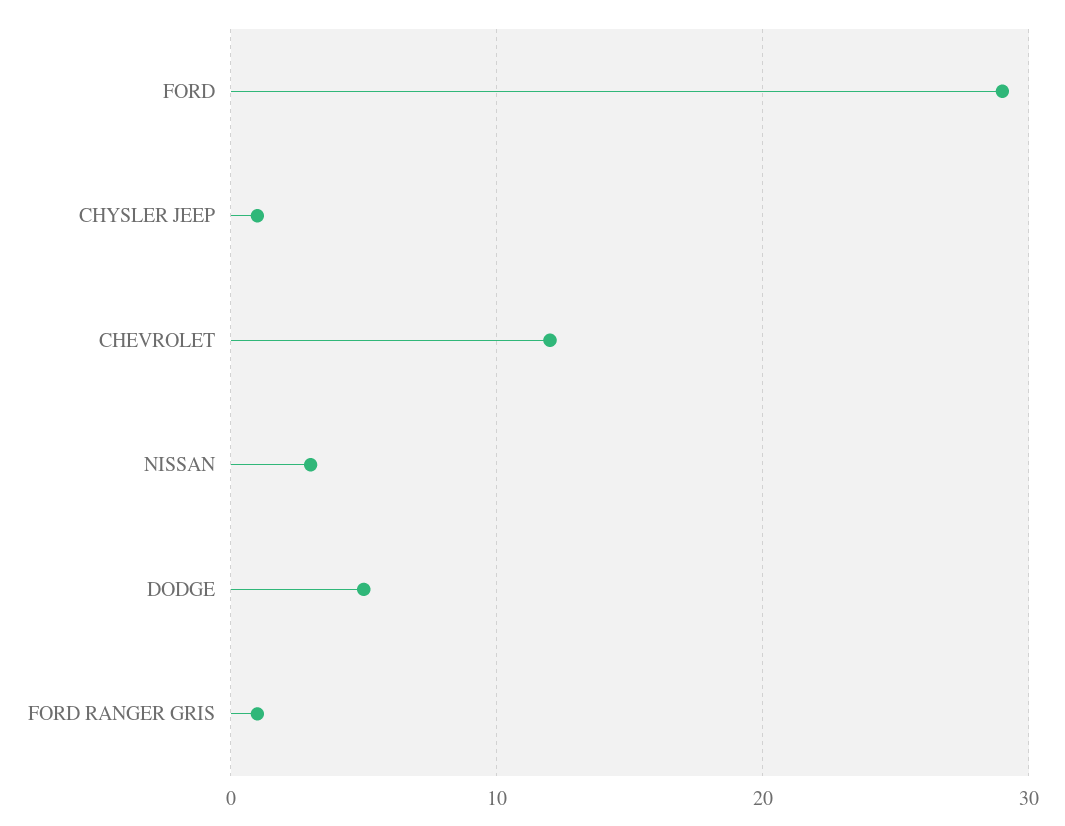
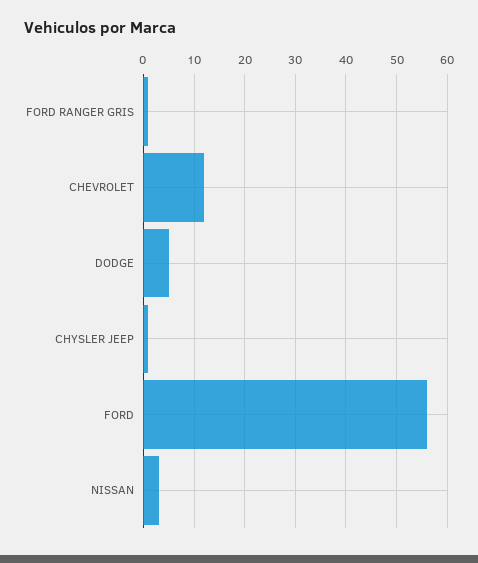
  {
-   "FORD": 29,
+   "FORD": 55,
    "CHYSLER JEEP": 1,
    "CHEVROLET": 12,
    "NISSAN": 3,
    "DODGE": 5,
    "FORD RANGER GRIS": 1
  }

